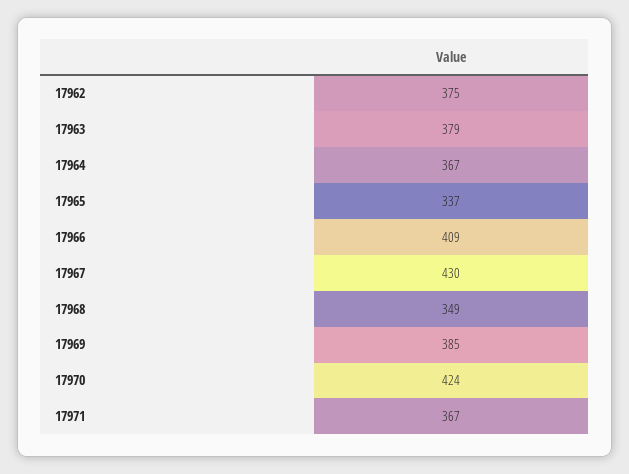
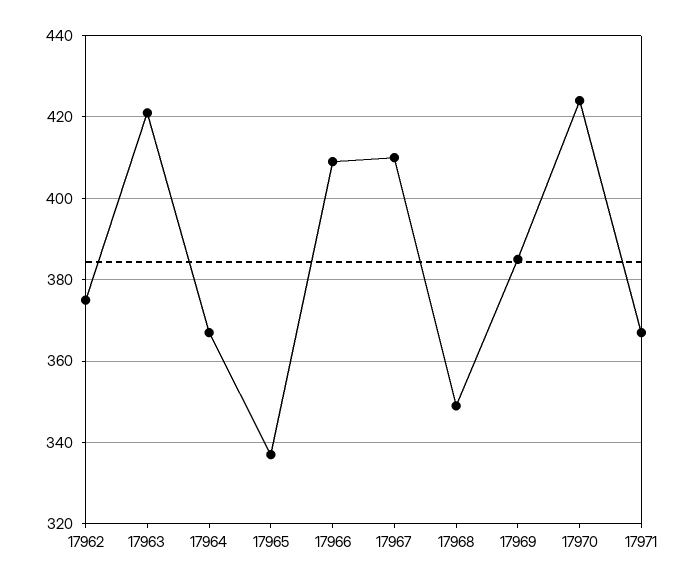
  {
    "17962": 375,
-   "17963": 379,
+   "17963": 420,
    "17964": 367,
    "17965": 337,
    "17966": 409,
-   "17967": 430,
+   "17967": 410,
    "17968": 349,
    "17969": 385,
    "17970": 424,
    "17971": 367
  }

